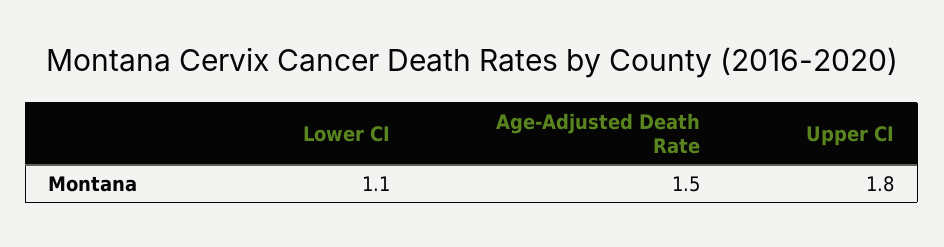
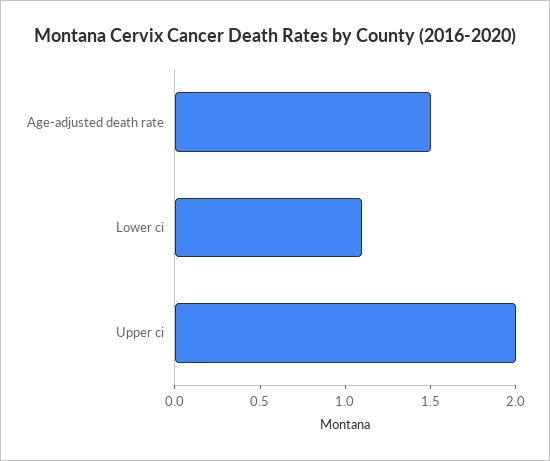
  {
    "Lower CI": 1.1,
    "Age-Adjusted Death Rate": 1.5,
-   "Upper CI": 1.8
+   "Upper CI": 2
  }

